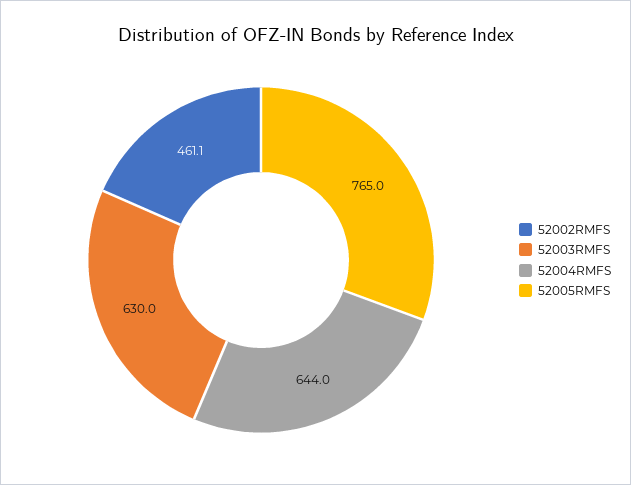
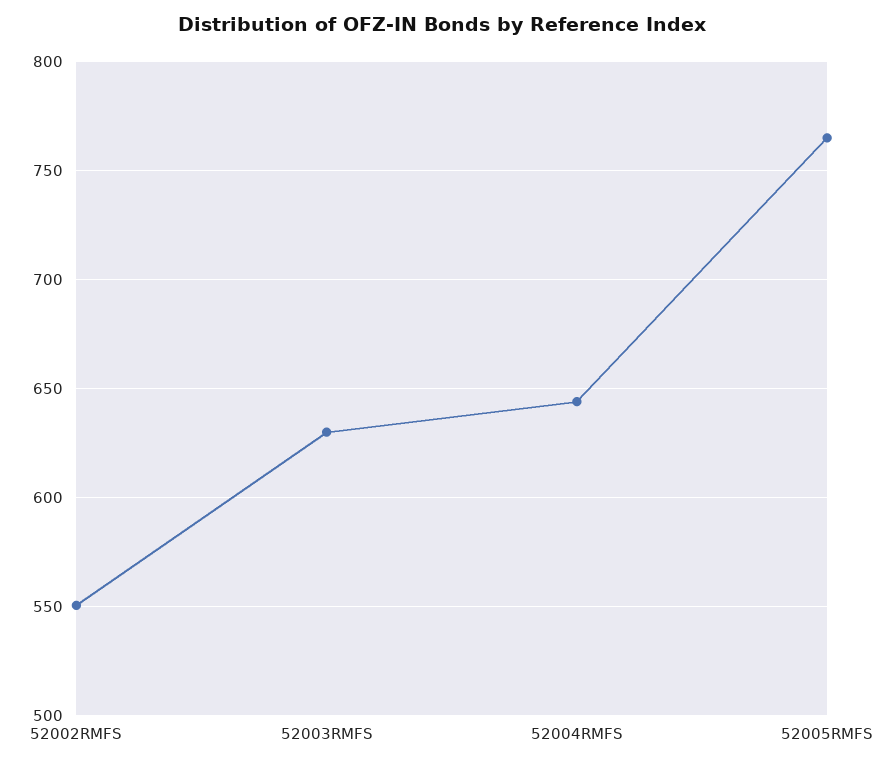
  {
-   "52002RMFS": 461.1,
+   "52002RMFS": 550,
    "52003RMFS": 630,
    "52004RMFS": 644,
    "52005RMFS": 765
  }

